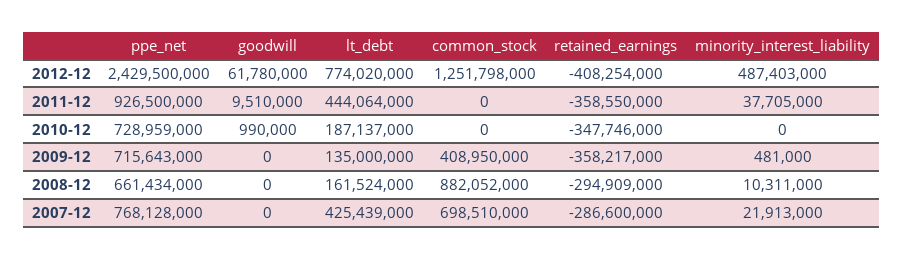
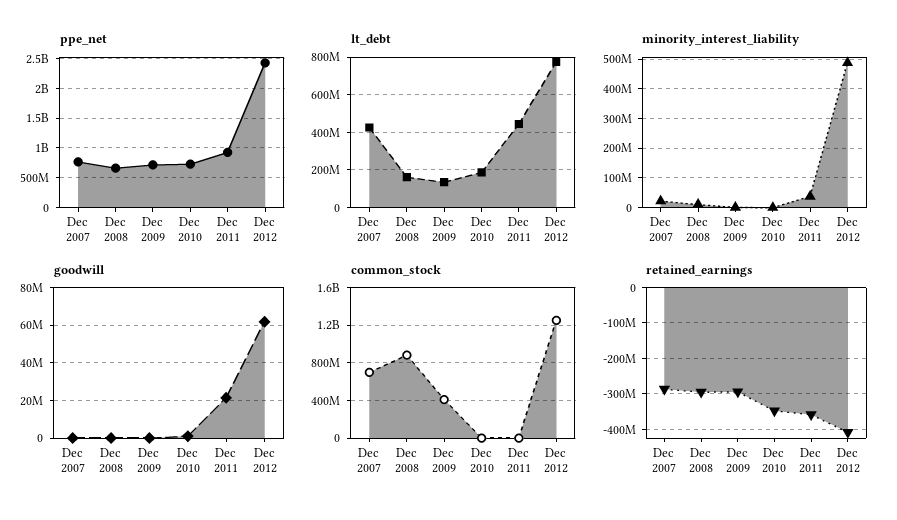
  {
    "ppe_net": {
      "2012-12": 2429500000,
      "2011-12": 926500000,
      "2010-12": 728959000,
      "2009-12": 715643000,
      "2008-12": 661434000,
      "2007-12": 768128000
    },
    "goodwill": {
      "2012-12": 61780000,
-     "2011-12": 9510000,
+     "2011-12": 20000000,
      "2010-12": 990000,
      "2009-12": 0,
      "2008-12": 0,
      "2007-12": 0
    },
    "lt_debt": {
      "2012-12": 774020000,
      "2011-12": 444064000,
      "2010-12": 187137000,
      "2009-12": 135000000,
      "2008-12": 161524000,
      "2007-12": 425439000
    },
    "common_stock": {
      "2012-12": 1251798000,
      "2011-12": 0,
      "2010-12": 0,
      "2009-12": 408950000,
      "2008-12": 882052000,
      "2007-12": 698510000
    },
    "retained_earnings": {
      "2012-12": -408254000,
      "2011-12": -358550000,
      "2010-12": -347746000,
-     "2009-12": -358217000,
+     "2009-12": -300000000,
      "2008-12": -294909000,
      "2007-12": -286600000
    },
    "minority_interest_liability": {
      "2012-12": 487403000,
      "2011-12": 37705000,
      "2010-12": 0,
      "2009-12": 481000,
      "2008-12": 10311000,
      "2007-12": 21913000
    }
  }

